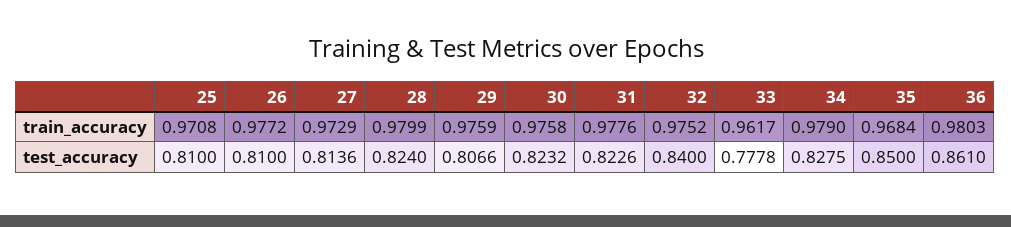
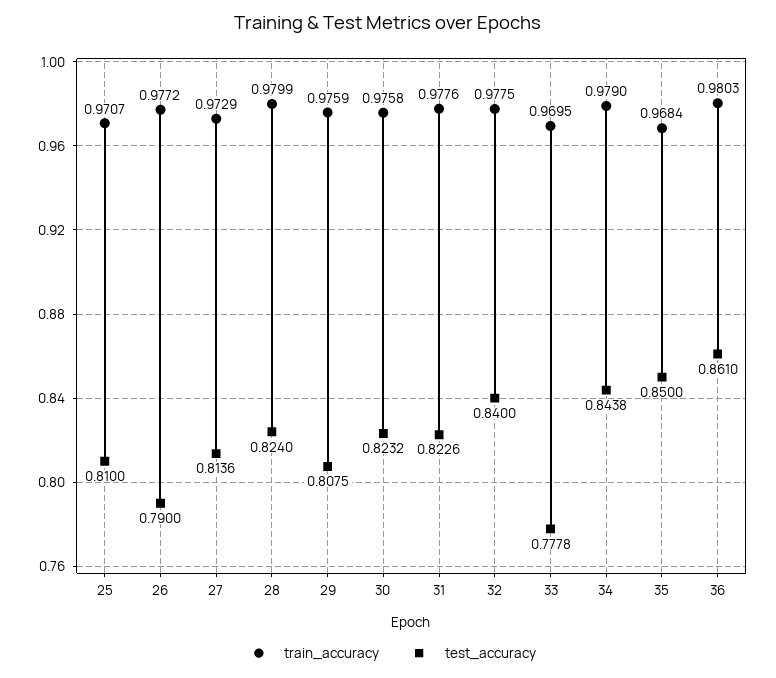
  {
    "train_accuracy": {
-     "25": 0.9708,
+     "25": 0.9707,
      "26": 0.9772,
      "27": 0.9729,
      "28": 0.9799,
      "29": 0.9759,
      "30": 0.9758,
      "31": 0.9776,
-     "32": 0.9752,
+     "32": 0.9775,
-     "33": 0.9617,
+     "33": 0.9695,
      "34": 0.979,
      "35": 0.9684,
      "36": 0.9803
    },
    "test_accuracy": {
      "25": 0.81,
-     "26": 0.81,
+     "26": 0.79,
      "27": 0.8136,
      "28": 0.824,
-     "29": 0.8066,
+     "29": 0.8075,
      "30": 0.8232,
      "31": 0.8226,
      "32": 0.84,
      "33": 0.7778,
-     "34": 0.8275,
+     "34": 0.8438,
      "35": 0.85,
      "36": 0.861
    }
  }

